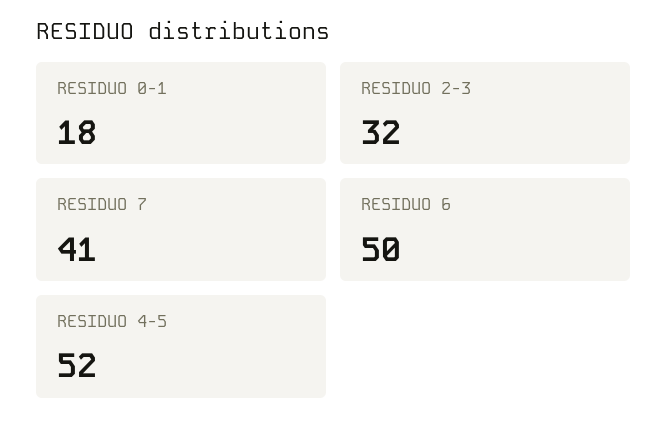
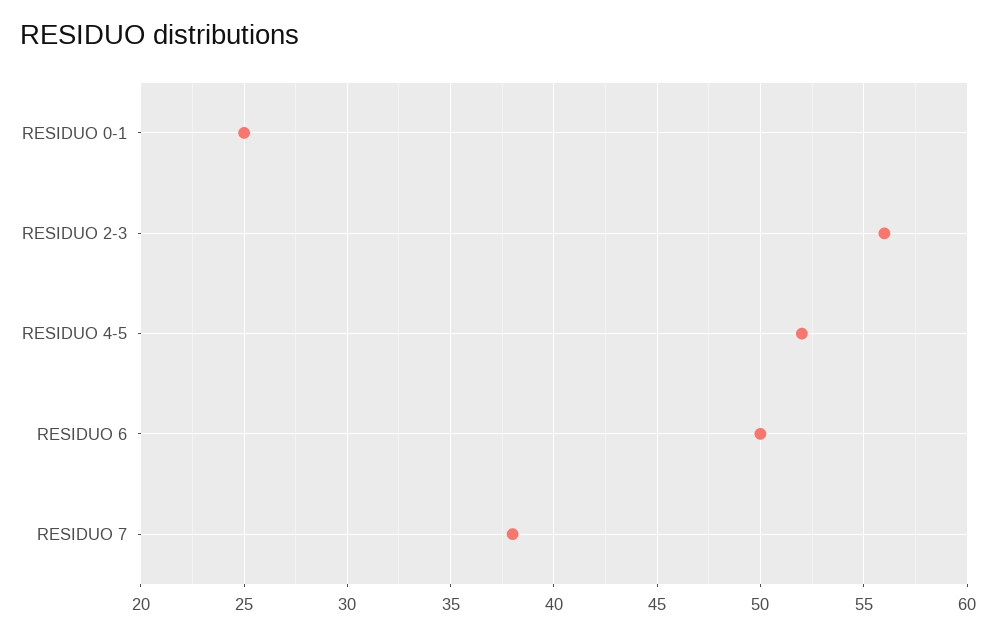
  {
-   "RESIDUO 0-1": 18,
+   "RESIDUO 0-1": 25,
-   "RESIDUO 2-3": 32,
+   "RESIDUO 2-3": 56,
-   "RESIDUO 7": 41,
+   "RESIDUO 7": 38,
    "RESIDUO 6": 50,
    "RESIDUO 4-5": 52
  }

